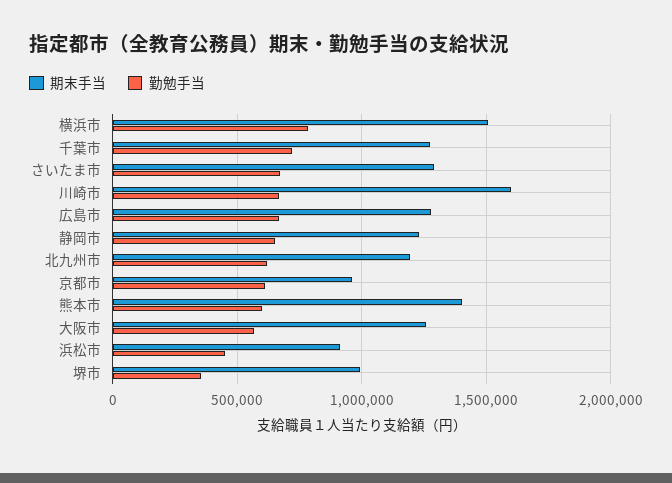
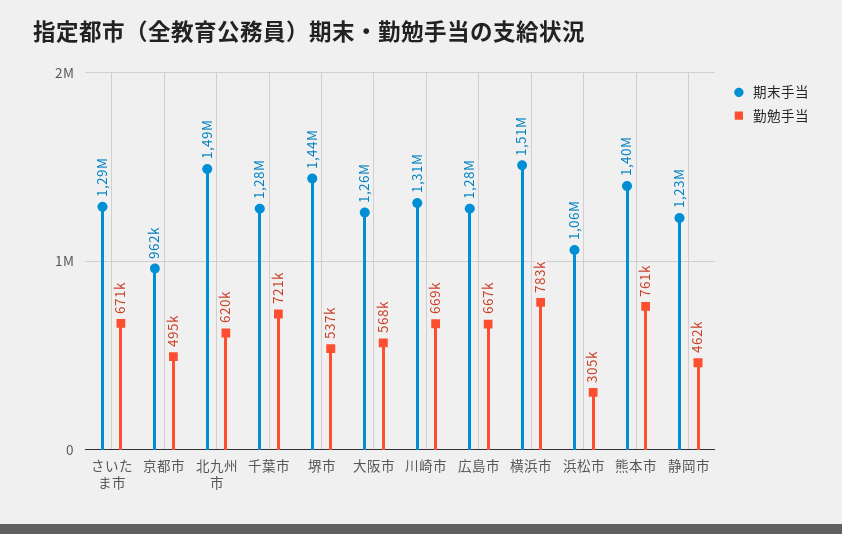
  {
    "期末手当": {
      "横浜市": 1510000,
      "千葉市": 1280000,
      "さいたま市": 1290000,
-     "川崎市": 1600000,
+     "川崎市": 1310000,
      "広島市": 1280000,
      "静岡市": 1230000,
-     "北九州市": 1200000,
+     "北九州市": 1490000,
      "京都市": 962000,
      "熊本市": 1400000,
      "大阪市": 1260000,
-     "浜松市": 900000,
+     "浜松市": 1060000,
-     "堺市": 1000000
+     "堺市": 1440000
    },
    "勤勉手当": {
      "横浜市": 783000,
      "千葉市": 721000,
      "さいたま市": 671000,
      "川崎市": 669000,
      "広島市": 667000,
-     "静岡市": 650000,
+     "静岡市": 462000,
      "北九州市": 620000,
-     "京都市": 600000,
+     "京都市": 495000,
-     "熊本市": 600000,
+     "熊本市": 761000,
      "大阪市": 568000,
-     "浜松市": 450000,
+     "浜松市": 305000,
-     "堺市": 350000
+     "堺市": 537000
    }
  }

